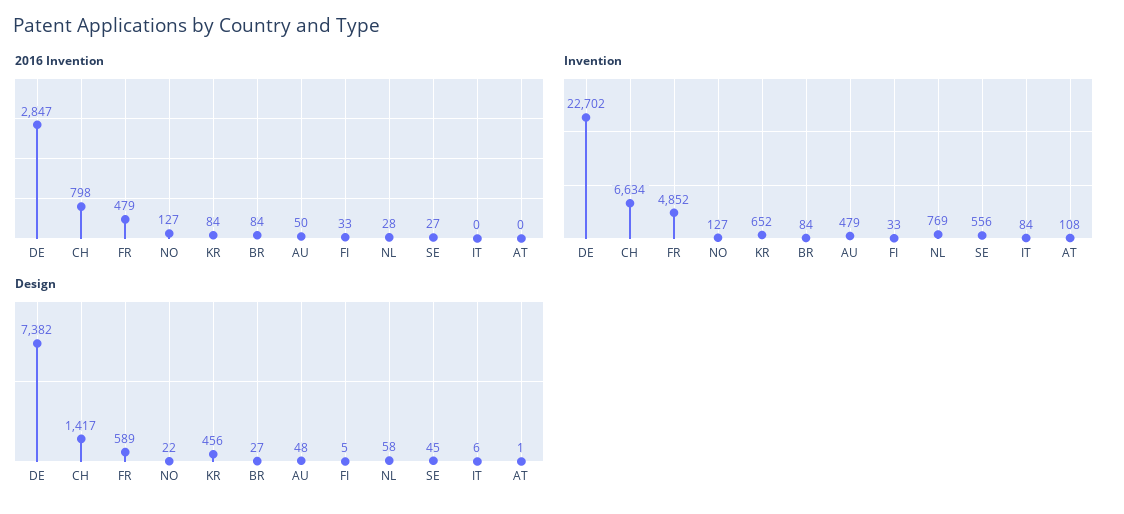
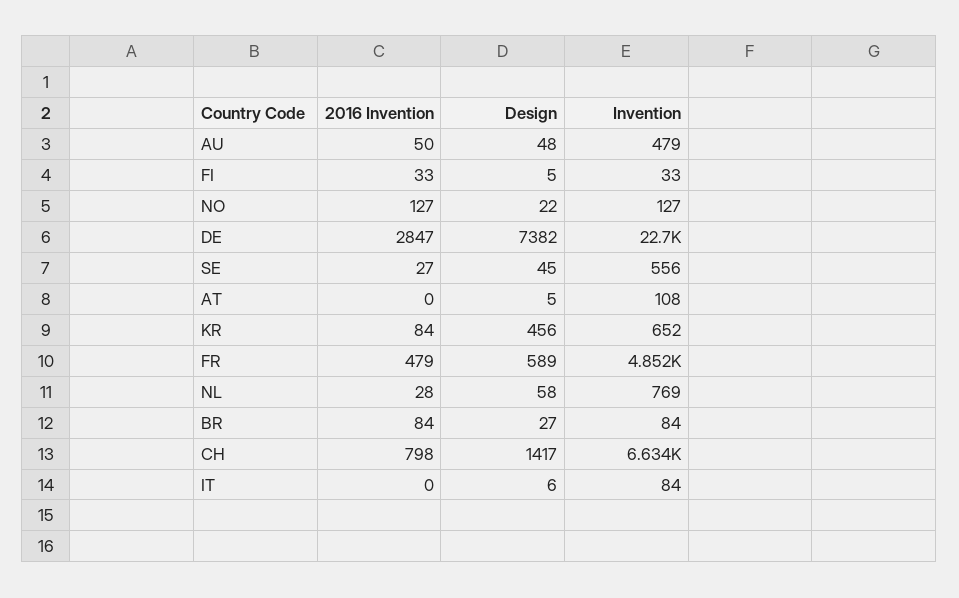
  {
    "2016 Invention": {
      "DE": 2847,
      "CH": 798,
      "FR": 479,
      "NO": 127,
      "KR": 84,
      "BR": 84,
      "AU": 50,
      "FI": 33,
      "NL": 28,
      "SE": 27,
      "IT": 0,
      "AT": 0
    },
    "Invention": {
      "DE": 22702,
      "CH": 6634,
      "FR": 4852,
      "NO": 127,
      "KR": 652,
      "BR": 84,
      "AU": 479,
      "FI": 33,
      "NL": 769,
      "SE": 556,
      "IT": 84,
      "AT": 108
    },
    "Design": {
      "DE": 7382,
      "CH": 1417,
      "FR": 589,
      "NO": 22,
      "KR": 456,
      "BR": 27,
      "AU": 48,
      "FI": 5,
      "NL": 58,
      "SE": 45,
      "IT": 6,
-     "AT": 1
+     "AT": 5
    }
  }

